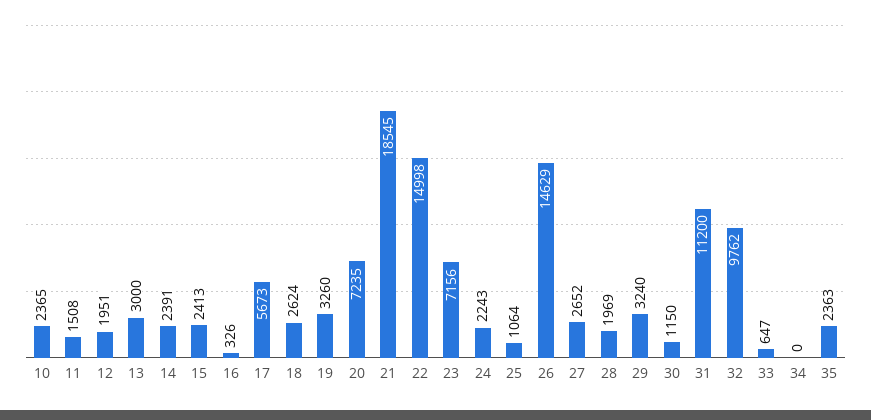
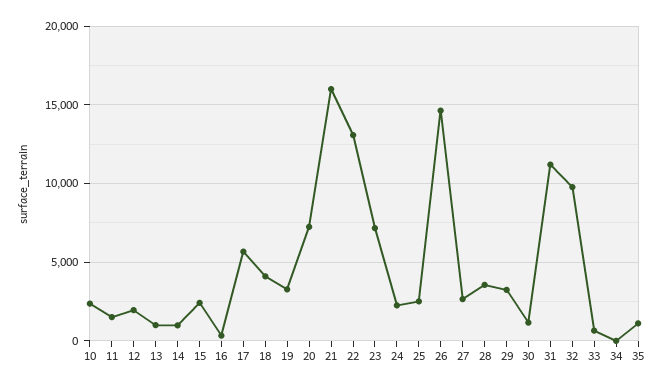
  {
    "10": 2365,
    "11": 1508,
    "12": 1951,
-   "13": 3000,
+   "13": 1000,
-   "14": 2391,
+   "14": 1000,
    "15": 2413,
    "16": 326,
    "17": 5673,
-   "18": 2624,
+   "18": 4000,
    "19": 3260,
    "20": 7235,
-   "21": 18545,
+   "21": 16000,
-   "22": 14998,
+   "22": 13000,
    "23": 7156,
    "24": 2243,
-   "25": 1064,
+   "25": 2500,
    "26": 14629,
    "27": 2652,
-   "28": 1969,
+   "28": 3500,
    "29": 3240,
    "30": 1150,
    "31": 11200,
    "32": 9762,
    "33": 647,
    "34": 0,
-   "35": 2363
+   "35": 1000
  }

